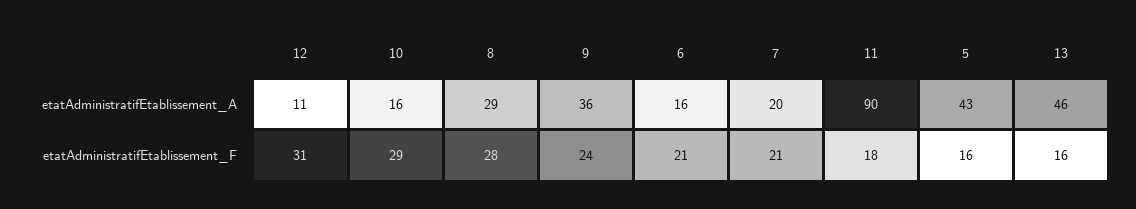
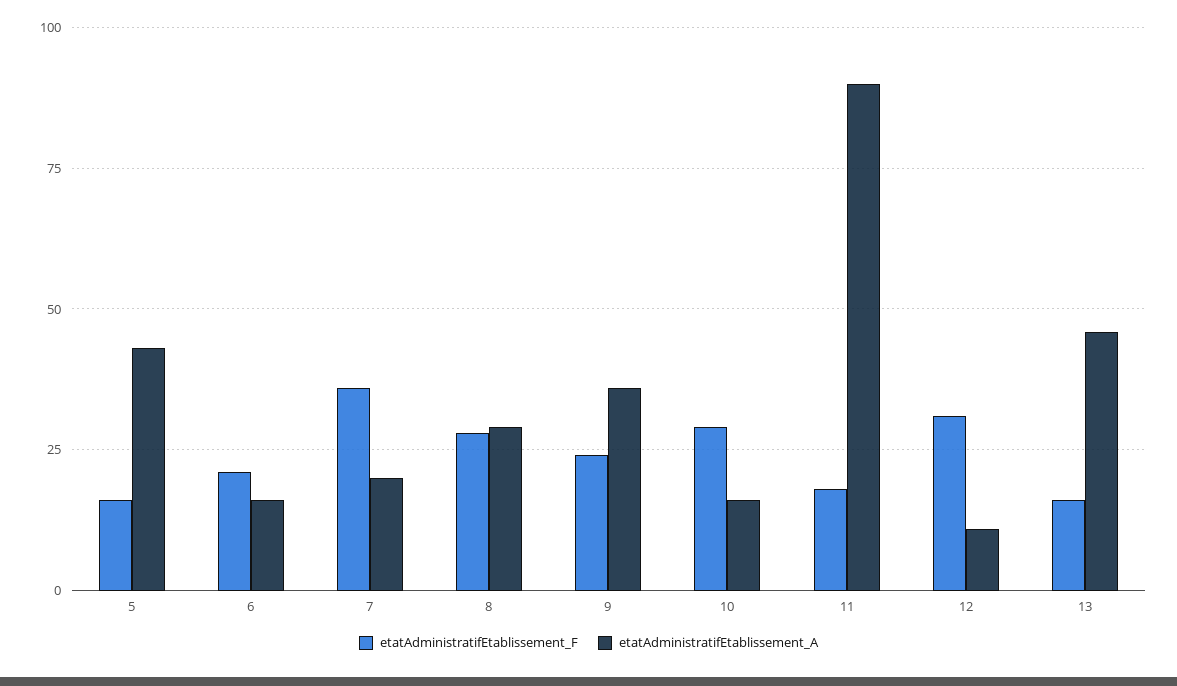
  {
    "etatAdministratifEtablissement_A": {
      "12": 11,
      "10": 16,
      "8": 29,
      "9": 36,
      "6": 16,
      "7": 20,
      "11": 90,
      "5": 43,
      "13": 46
    },
    "etatAdministratifEtablissement_F": {
      "12": 31,
      "10": 29,
      "8": 28,
      "9": 24,
      "6": 21,
-     "7": 21,
+     "7": 35,
      "11": 18,
      "5": 16,
      "13": 16
    }
  }

